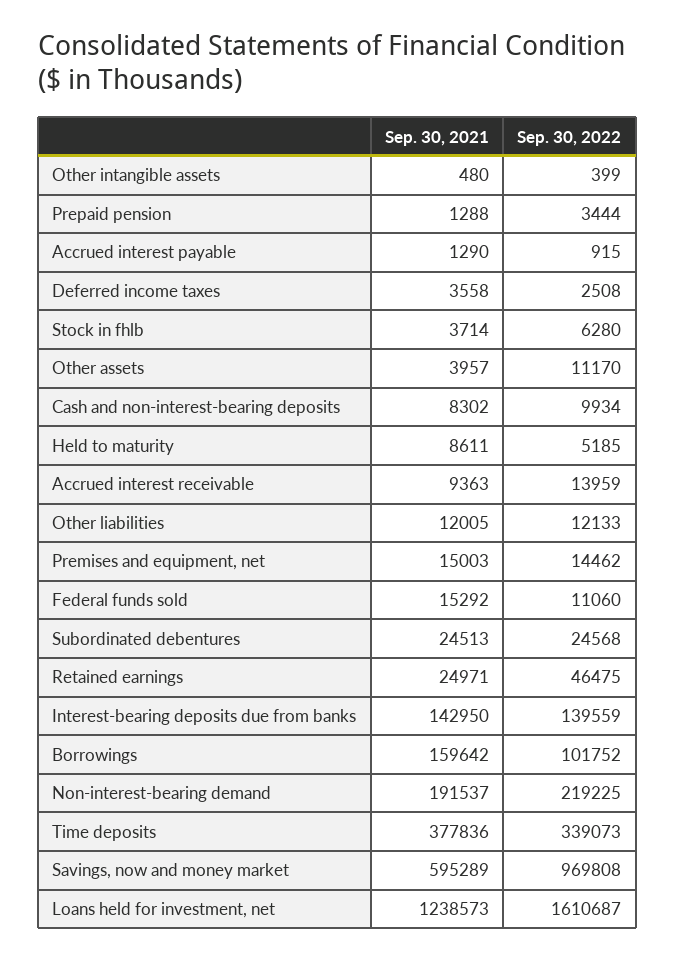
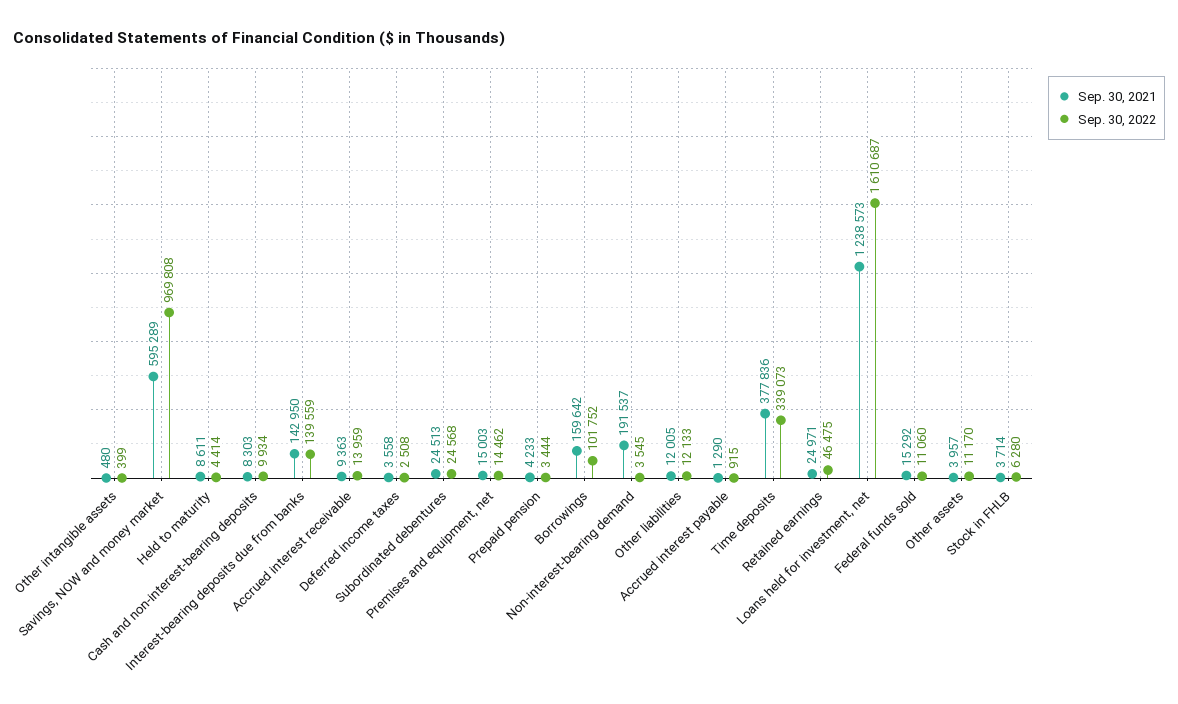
  {
    "Sep. 30, 2021": {
      "Other intangible assets": 480,
-     "Prepaid pension": 1288,
+     "Prepaid pension": 4233,
      "Accrued interest payable": 1290,
      "Deferred income taxes": 3558,
      "Stock in fhlb": 3714,
      "Other assets": 3957,
-     "Cash and non-interest-bearing deposits": 8302,
+     "Cash and non-interest-bearing deposits": 8303,
      "Held to maturity": 8611,
      "Accrued interest receivable": 9363,
      "Other liabilities": 12005,
      "Premises and equipment, net": 15003,
      "Federal funds sold": 15292,
      "Subordinated debentures": 24513,
      "Retained earnings": 24971,
      "Interest-bearing deposits due from banks": 142950,
      "Borrowings": 159642,
      "Non-interest-bearing demand": 191537,
      "Time deposits": 377836,
      "Savings, now and money market": 595289,
      "Loans held for investment, net": 1238573
    },
    "Sep. 30, 2022": {
      "Other intangible assets": 399,
      "Prepaid pension": 3444,
      "Accrued interest payable": 915,
      "Deferred income taxes": 2508,
      "Stock in fhlb": 6280,
      "Other assets": 11170,
      "Cash and non-interest-bearing deposits": 9934,
-     "Held to maturity": 5185,
+     "Held to maturity": 4414,
      "Accrued interest receivable": 13959,
      "Other liabilities": 12133,
      "Premises and equipment, net": 14462,
      "Federal funds sold": 11060,
      "Subordinated debentures": 24568,
      "Retained earnings": 46475,
      "Interest-bearing deposits due from banks": 139559,
      "Borrowings": 101752,
-     "Non-interest-bearing demand": 219225,
+     "Non-interest-bearing demand": 3545,
      "Time deposits": 339073,
      "Savings, now and money market": 969808,
      "Loans held for investment, net": 1610687
    }
  }

